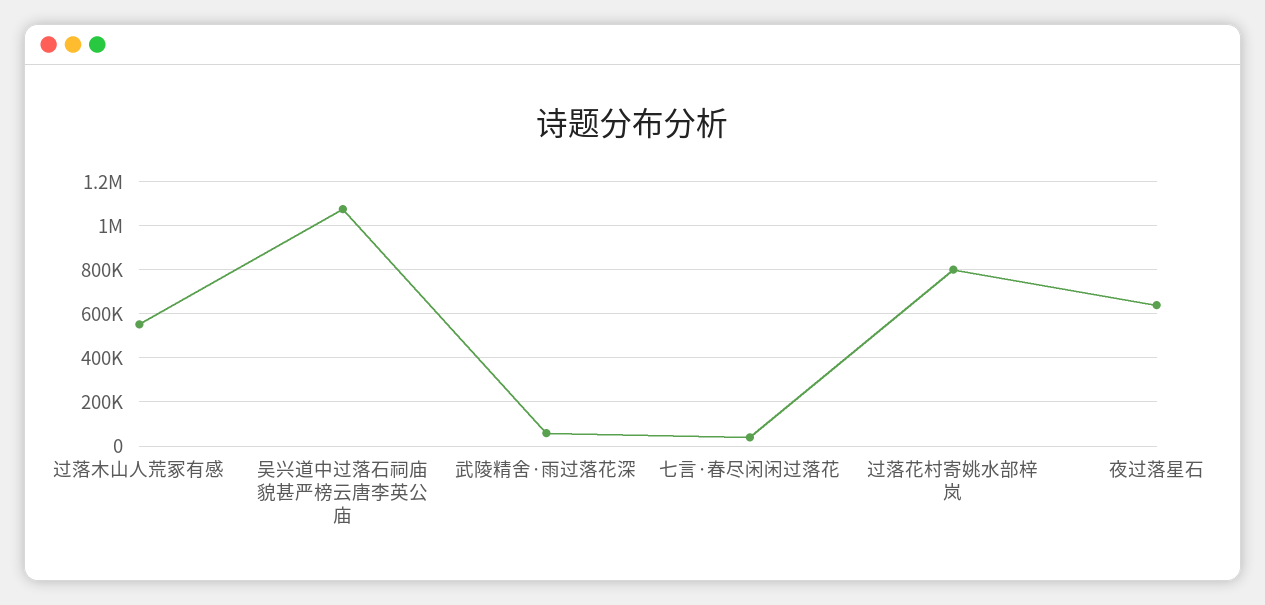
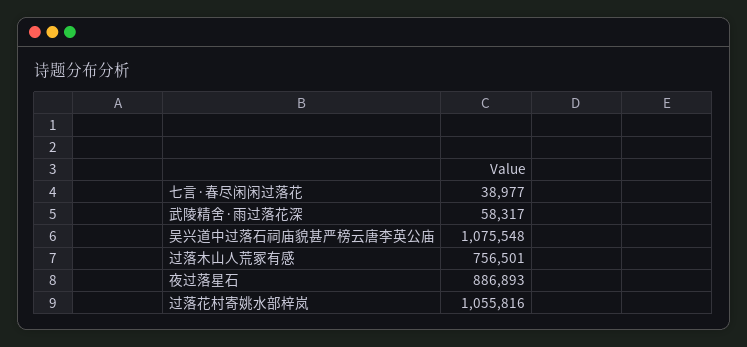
  {
-   "过落木山人荒冢有感": 550000,
+   "过落木山人荒冢有感": 756501,
    "吴兴道中过落石祠庙貌甚严榜云唐李英公庙": 1075548,
    "武陵精舍·雨过落花深": 58317,
    "七言·春尽闲闲过落花": 38977,
-   "过落花村寄姚水部梓岚": 800000,
+   "过落花村寄姚水部梓岚": 1055816,
-   "夜过落星石": 650000
+   "夜过落星石": 886893
  }

